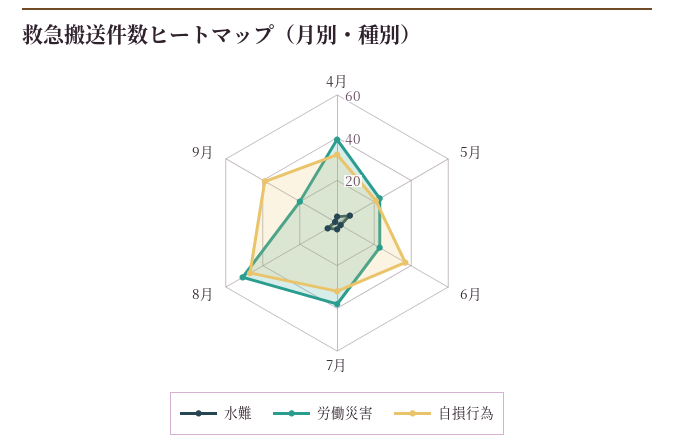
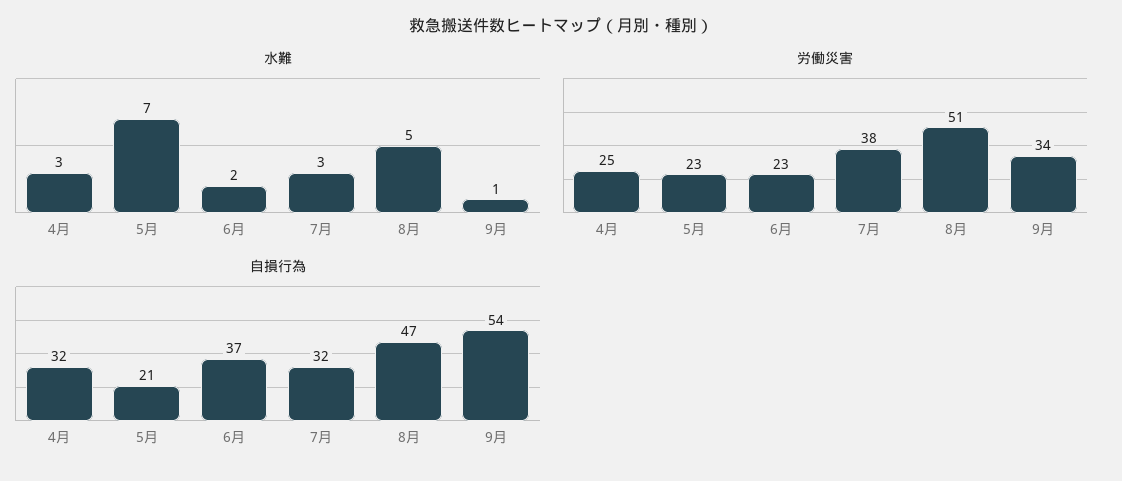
  {
    "水難": {
      "4月": 3,
      "5月": 7,
      "6月": 2,
      "7月": 3,
      "8月": 5,
      "9月": 1
    },
    "労働災害": {
-     "4月": 40,
+     "4月": 25,
      "5月": 23,
      "6月": 23,
      "7月": 38,
      "8月": 51,
-     "9月": 20
+     "9月": 34
    },
    "自損行為": {
      "4月": 32,
      "5月": 21,
      "6月": 37,
      "7月": 32,
      "8月": 47,
-     "9月": 40
+     "9月": 54
    }
  }

